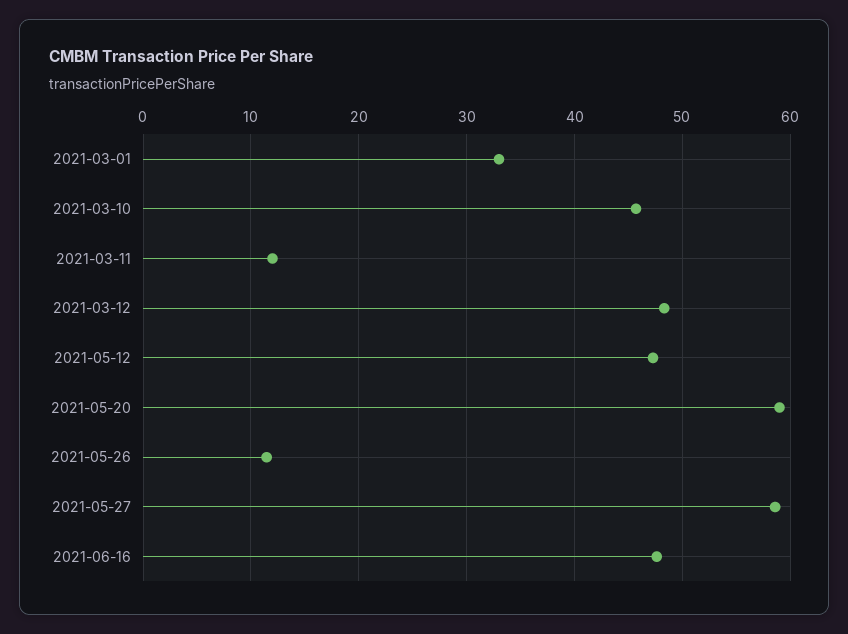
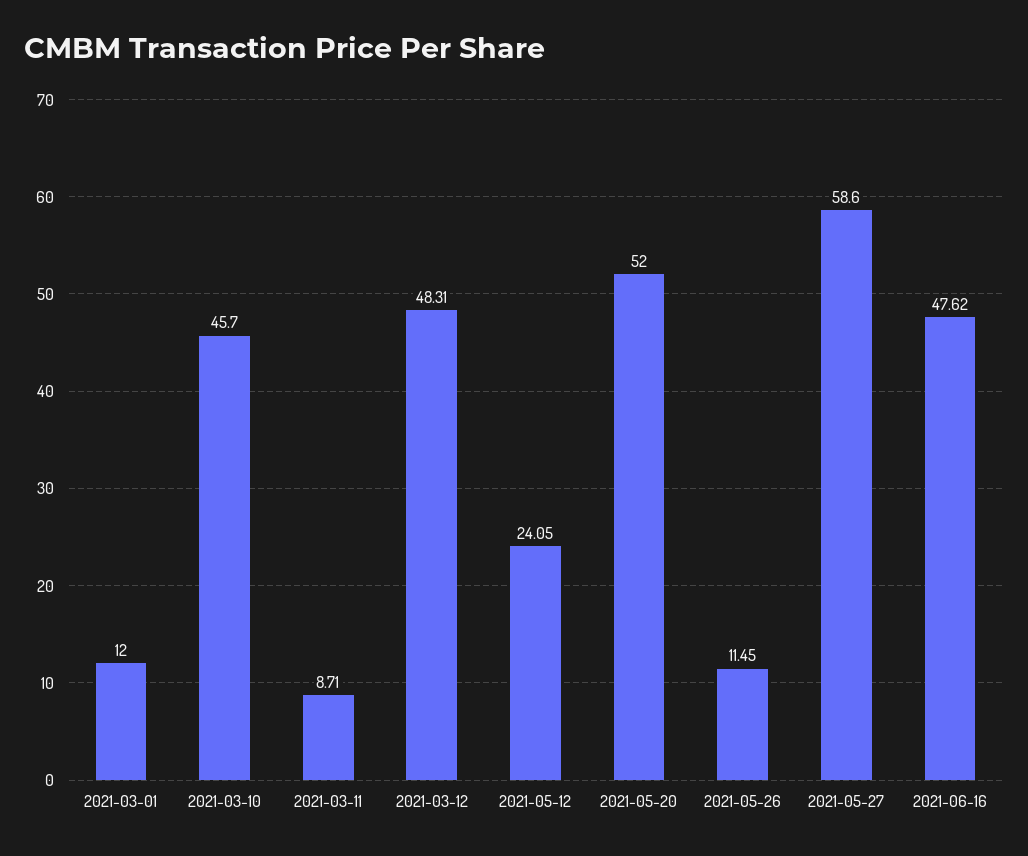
  {
-   "2021-03-01": 33,
+   "2021-03-01": 12,
    "2021-03-10": 45.7,
-   "2021-03-11": 12,
+   "2021-03-11": 8.71,
    "2021-03-12": 48.31,
-   "2021-05-12": 47,
+   "2021-05-12": 24.05,
-   "2021-05-20": 59,
+   "2021-05-20": 52,
    "2021-05-26": 11.45,
    "2021-05-27": 58.6,
    "2021-06-16": 47.62
  }

